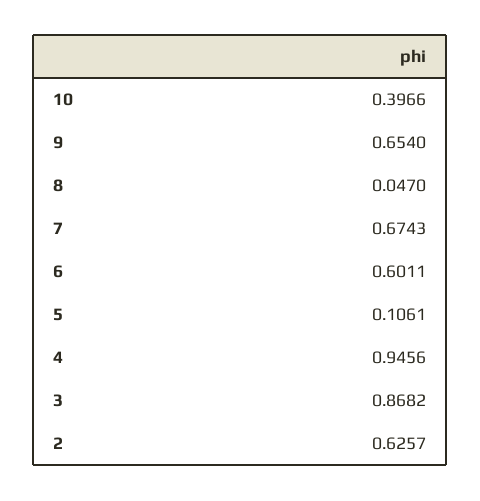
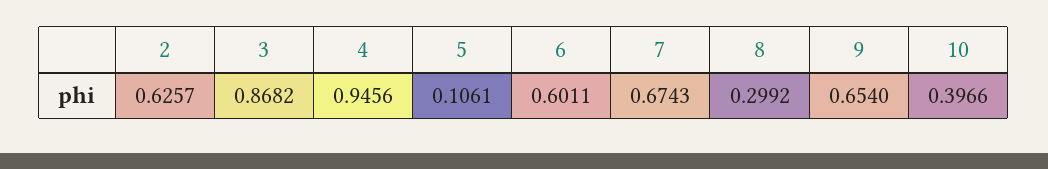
  {
    "10": 0.3966,
    "9": 0.654,
-   "8": 0.047,
+   "8": 0.2992,
    "7": 0.6743,
    "6": 0.6011,
    "5": 0.1061,
    "4": 0.9456,
    "3": 0.8682,
    "2": 0.6257
  }

